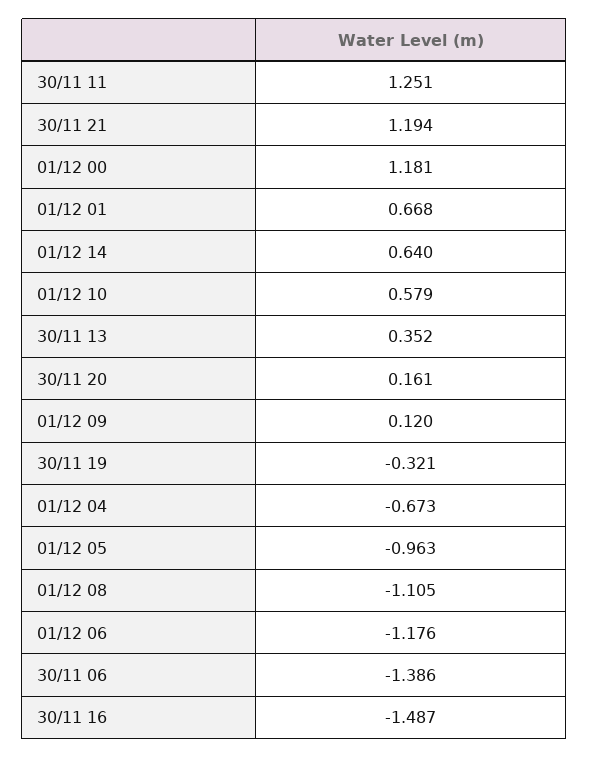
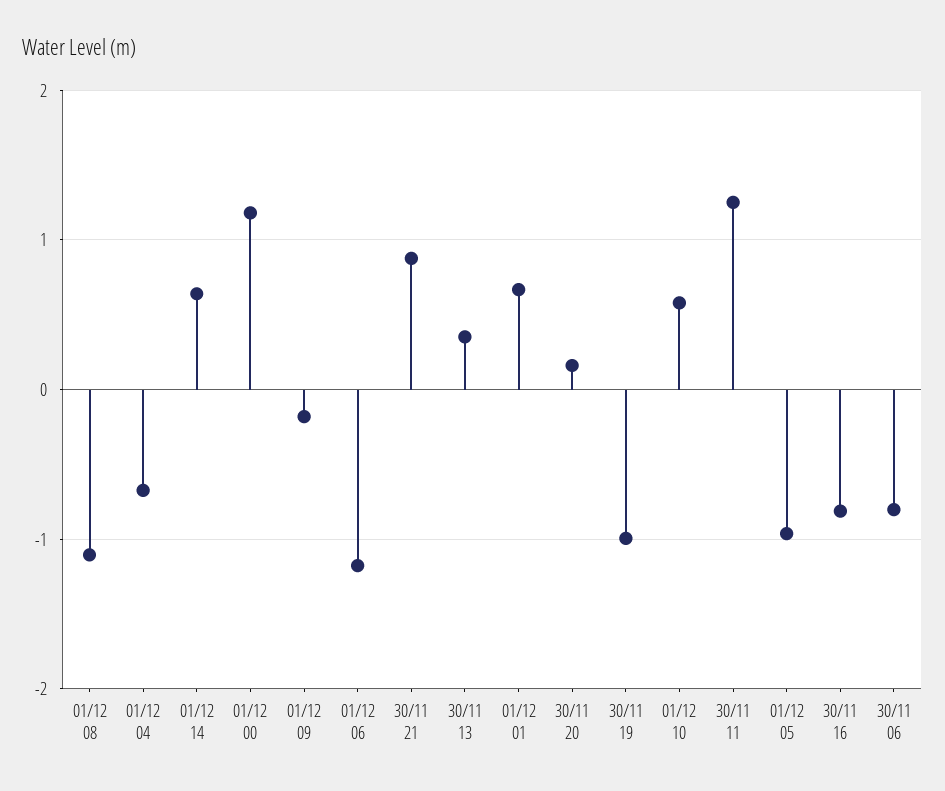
  {
    "30/11 11": 1.251,
-   "30/11 21": 1.194,
+   "30/11 21": 0.9,
    "01/12 00": 1.181,
    "01/12 01": 0.668,
    "01/12 14": 0.64,
    "01/12 10": 0.579,
    "30/11 13": 0.352,
    "30/11 20": 0.161,
-   "01/12 09": 0.12,
+   "01/12 09": -0.2,
-   "30/11 19": -0.321,
+   "30/11 19": -1,
    "01/12 04": -0.673,
    "01/12 05": -0.963,
    "01/12 08": -1.105,
    "01/12 06": -1.176,
-   "30/11 06": -1.386,
+   "30/11 06": -0.8,
-   "30/11 16": -1.487
+   "30/11 16": -0.8
  }

